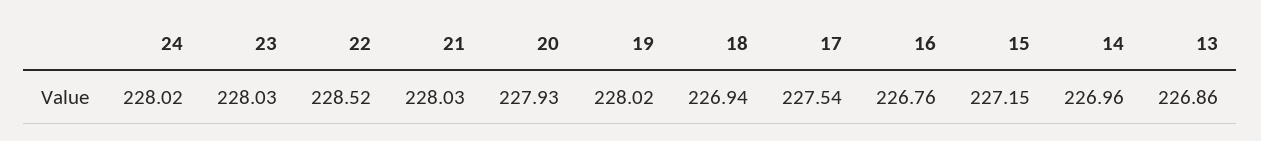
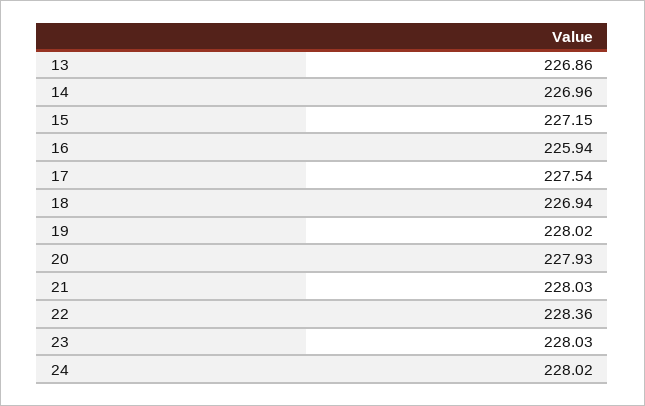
  {
    "24": 228.02,
    "23": 228.03,
-   "22": 228.52,
+   "22": 228.36,
    "21": 228.03,
    "20": 227.93,
    "19": 228.02,
    "18": 226.94,
    "17": 227.54,
-   "16": 226.76,
+   "16": 225.94,
    "15": 227.15,
    "14": 226.96,
    "13": 226.86
  }

